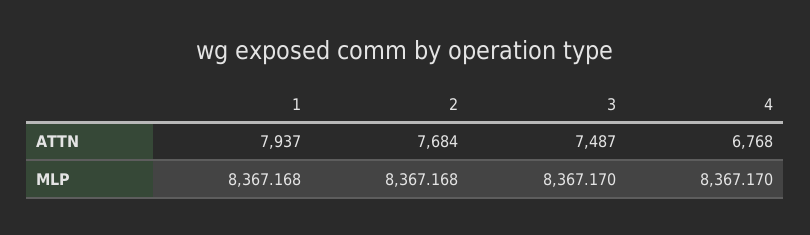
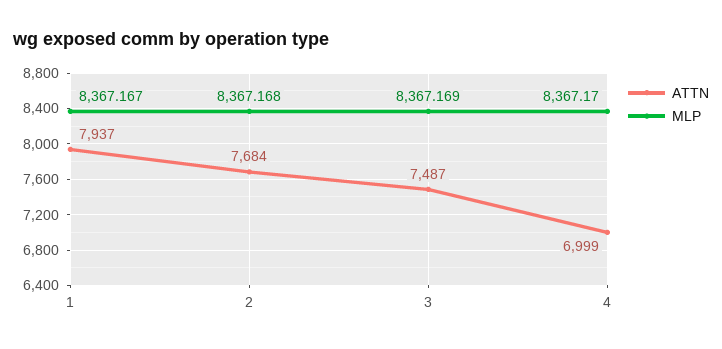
  {
    "ATTN": {
      "1": 7937,
      "2": 7684,
      "3": 7487,
-     "4": 6768
+     "4": 6999
    },
    "MLP": {
-     "1": 8367.168,
+     "1": 8367.167,
      "2": 8367.168,
-     "3": 8367.17,
+     "3": 8367.169,
      "4": 8367.17
    }
  }

